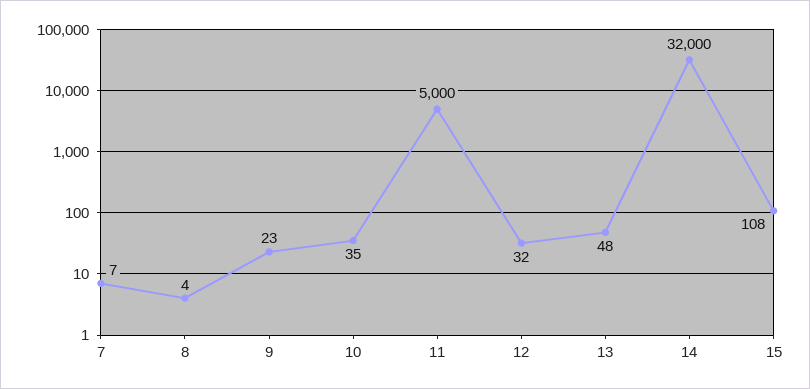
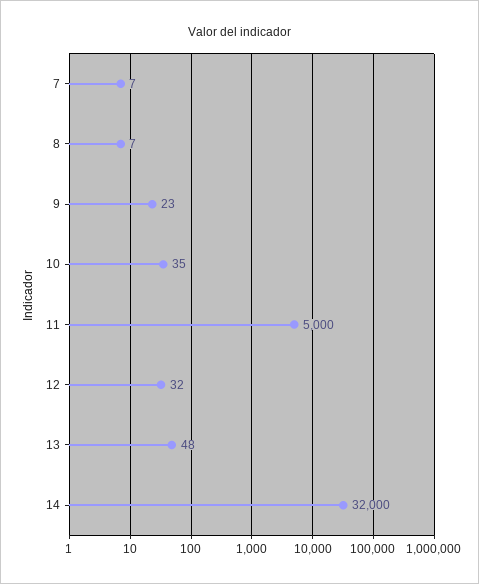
  {
    "7": 7,
-   "8": 4,
+   "8": 7,
    "9": 23,
    "10": 35,
    "11": 5000,
    "12": 32,
    "13": 48,
-   "14": 32000,
+   "14": 32000
-   "15": 108
  }

